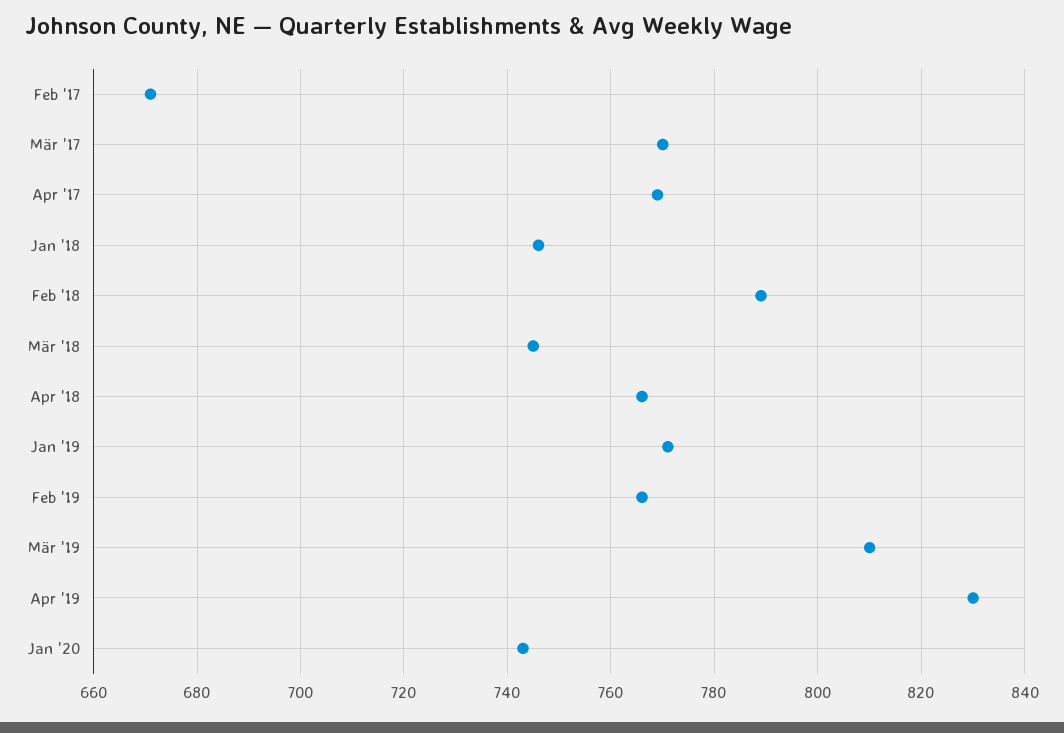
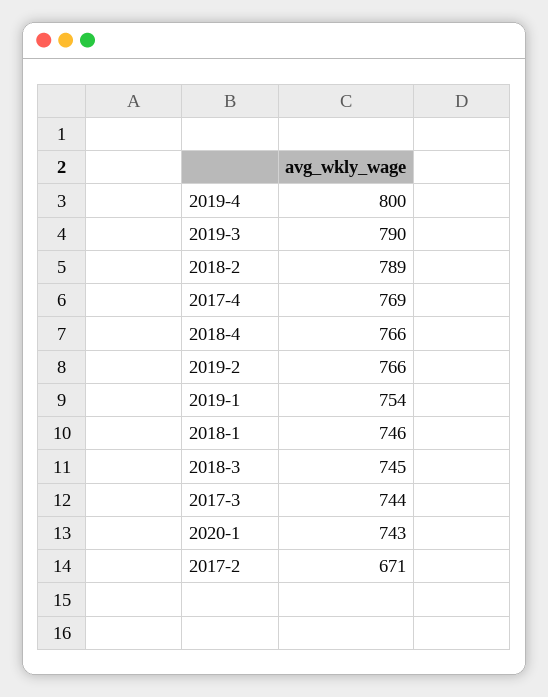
  {
    "Feb '17": 671,
-   "Mär '17": 770,
+   "Mär '17": 744,
    "Apr '17": 769,
    "Jan '18": 746,
    "Feb '18": 789,
    "Mär '18": 745,
    "Apr '18": 766,
-   "Jan '19": 770,
+   "Jan '19": 754,
    "Feb '19": 766,
-   "Mär '19": 810,
+   "Mär '19": 790,
-   "Apr '19": 830,
+   "Apr '19": 800,
    "Jan '20": 743
  }

